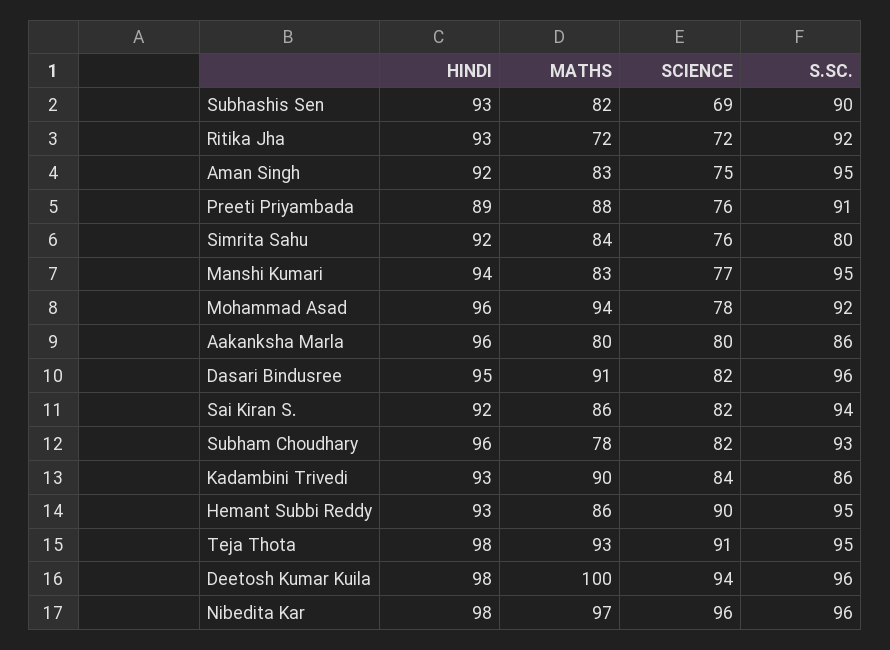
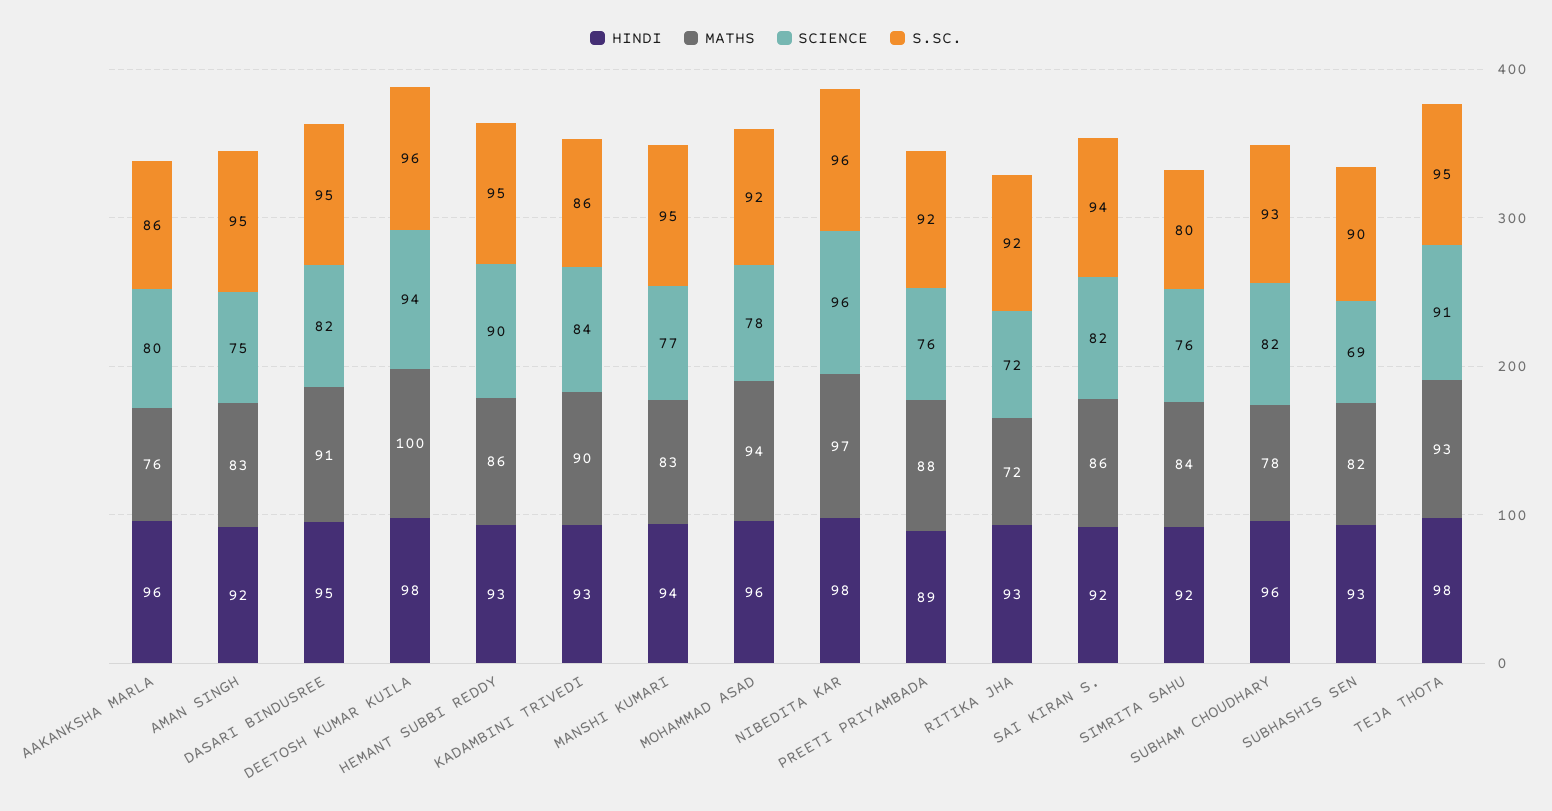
  {
    "HINDI": {
      "Subhashis Sen": 93,
      "Ritika Jha": 93,
      "Aman Singh": 92,
      "Preeti Priyambada": 89,
      "Simrita Sahu": 92,
      "Manshi Kumari": 94,
      "Mohammad Asad": 96,
      "Aakanksha Marla": 96,
      "Dasari Bindusree": 95,
      "Sai Kiran S.": 92,
      "Subham Choudhary": 96,
      "Kadambini Trivedi": 93,
      "Hemant Subbi Reddy": 93,
      "Teja Thota": 98,
      "Deetosh Kumar Kuila": 98,
      "Nibedita Kar": 98
    },
    "MATHS": {
      "Subhashis Sen": 82,
      "Ritika Jha": 72,
      "Aman Singh": 83,
      "Preeti Priyambada": 88,
      "Simrita Sahu": 84,
      "Manshi Kumari": 83,
      "Mohammad Asad": 94,
-     "Aakanksha Marla": 80,
+     "Aakanksha Marla": 76,
      "Dasari Bindusree": 91,
      "Sai Kiran S.": 86,
      "Subham Choudhary": 78,
      "Kadambini Trivedi": 90,
      "Hemant Subbi Reddy": 86,
      "Teja Thota": 93,
      "Deetosh Kumar Kuila": 100,
      "Nibedita Kar": 97
    },
    "SCIENCE": {
      "Subhashis Sen": 69,
      "Ritika Jha": 72,
      "Aman Singh": 75,
      "Preeti Priyambada": 76,
      "Simrita Sahu": 76,
      "Manshi Kumari": 77,
      "Mohammad Asad": 78,
      "Aakanksha Marla": 80,
      "Dasari Bindusree": 82,
      "Sai Kiran S.": 82,
      "Subham Choudhary": 82,
      "Kadambini Trivedi": 84,
      "Hemant Subbi Reddy": 90,
      "Teja Thota": 91,
      "Deetosh Kumar Kuila": 94,
      "Nibedita Kar": 96
    },
    "S.SC.": {
      "Subhashis Sen": 90,
      "Ritika Jha": 92,
      "Aman Singh": 95,
-     "Preeti Priyambada": 91,
+     "Preeti Priyambada": 92,
      "Simrita Sahu": 80,
      "Manshi Kumari": 95,
      "Mohammad Asad": 92,
      "Aakanksha Marla": 86,
-     "Dasari Bindusree": 96,
+     "Dasari Bindusree": 95,
      "Sai Kiran S.": 94,
      "Subham Choudhary": 93,
      "Kadambini Trivedi": 86,
      "Hemant Subbi Reddy": 95,
      "Teja Thota": 95,
      "Deetosh Kumar Kuila": 96,
      "Nibedita Kar": 96
    }
  }

